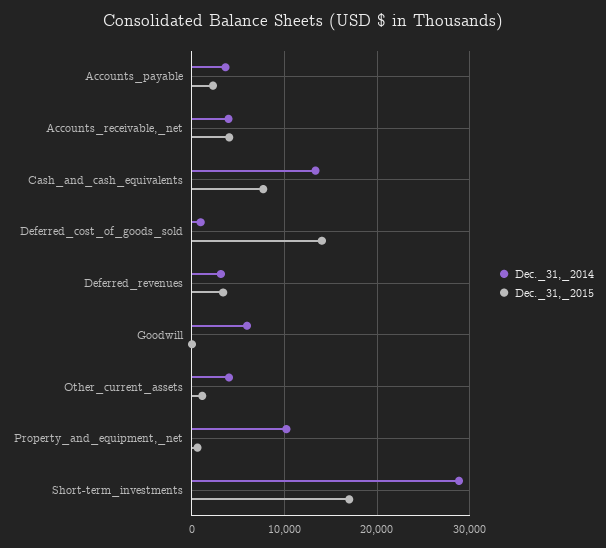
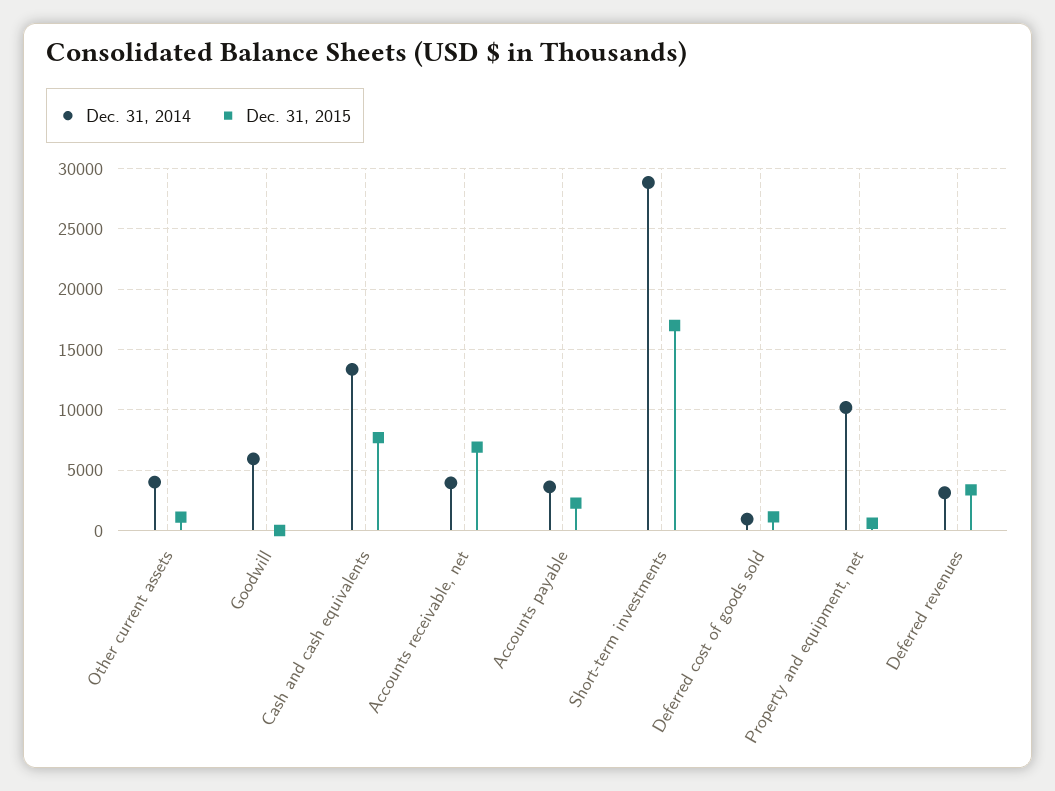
  {
    "Dec._31,_2014": {
      "Accounts_payable": 3500,
      "Accounts_receivable,_net": 4000,
      "Cash_and_cash_equivalents": 13500,
      "Deferred_cost_of_goods_sold": 1000,
      "Deferred_revenues": 3000,
      "Goodwill": 6000,
      "Other_current_assets": 4000,
      "Property_and_equipment,_net": 10000,
      "Short-term_investments": 29000
    },
    "Dec._31,_2015": {
      "Accounts_payable": 2500,
-     "Accounts_receivable,_net": 4000,
+     "Accounts_receivable,_net": 7000,
      "Cash_and_cash_equivalents": 7500,
-     "Deferred_cost_of_goods_sold": 14000,
+     "Deferred_cost_of_goods_sold": 1000,
      "Deferred_revenues": 3500,
      "Goodwill": 0,
      "Other_current_assets": 1000,
      "Property_and_equipment,_net": 500,
      "Short-term_investments": 17000
    }
  }

